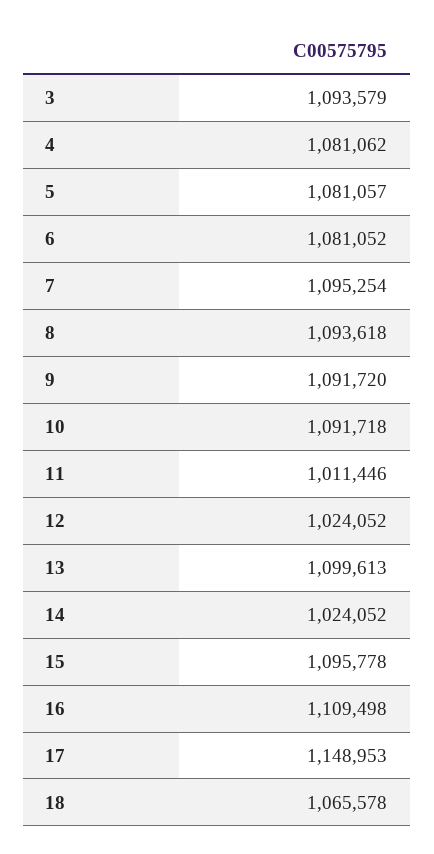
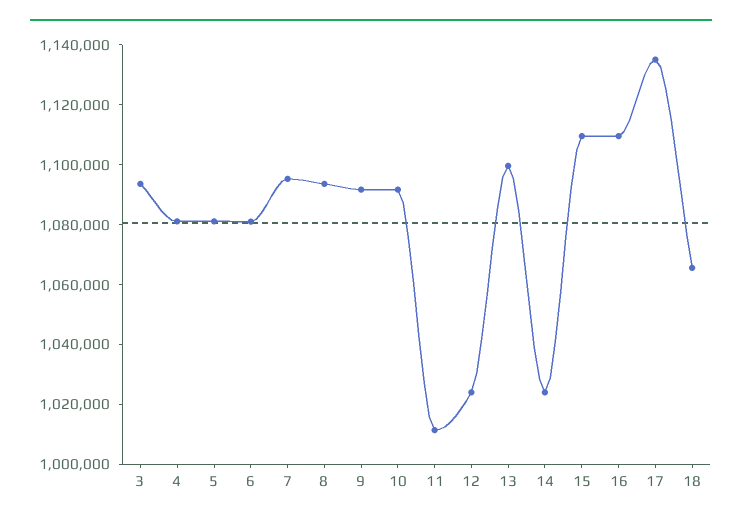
  {
    "3": 1093579,
    "4": 1081062,
    "5": 1081057,
    "6": 1081052,
    "7": 1095254,
    "8": 1093618,
    "9": 1091720,
    "10": 1091718,
    "11": 1011446,
    "12": 1024052,
    "13": 1099613,
    "14": 1024052,
-   "15": 1095778,
+   "15": 1110000,
    "16": 1109498,
-   "17": 1148953,
+   "17": 1135000,
    "18": 1065578
  }

